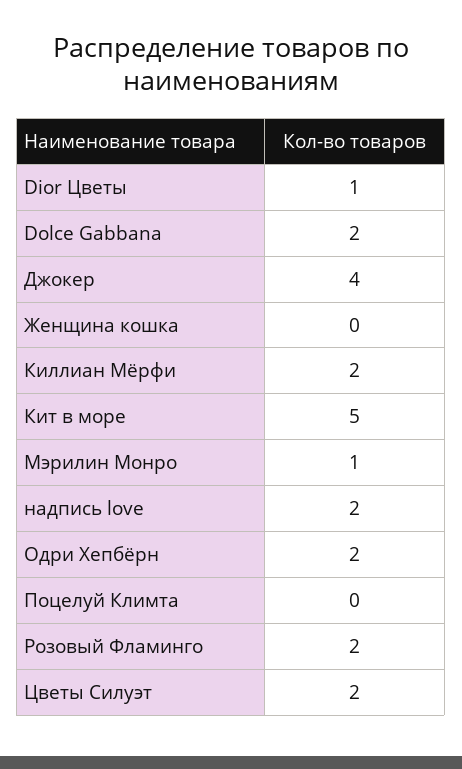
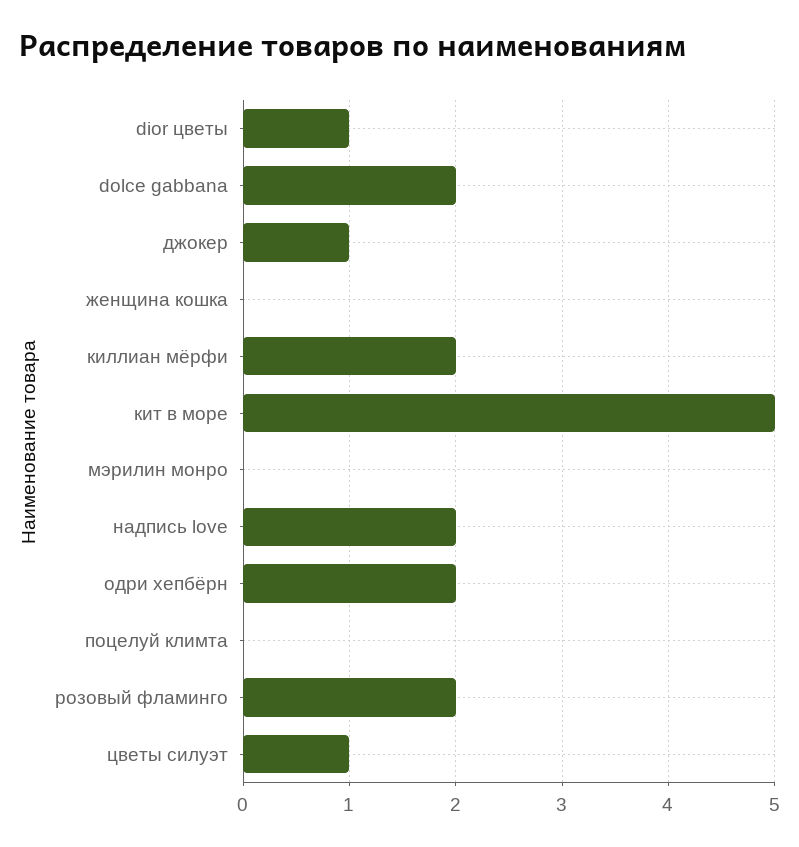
  {
    "Dior Цветы": 1,
    "Dolce Gabbana": 2,
-   "Джокер": 4,
+   "Джокер": 1,
    "Женщина кошка": 0,
    "Киллиан Мёрфи": 2,
    "Кит в море": 5,
-   "Мэрилин Монро": 1,
+   "Мэрилин Монро": 0,
    "надпись love": 2,
    "Одри Хепбёрн": 2,
    "Поцелуй Климта": 0,
    "Розовый Фламинго": 2,
-   "Цветы Силуэт": 2
+   "Цветы Силуэт": 1
  }

